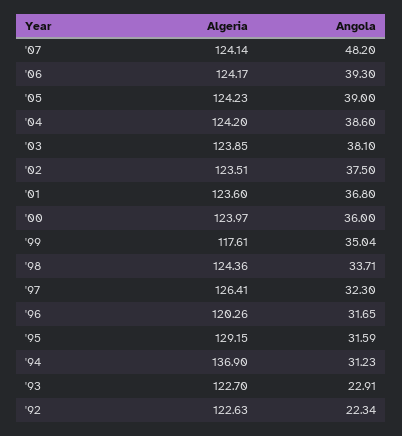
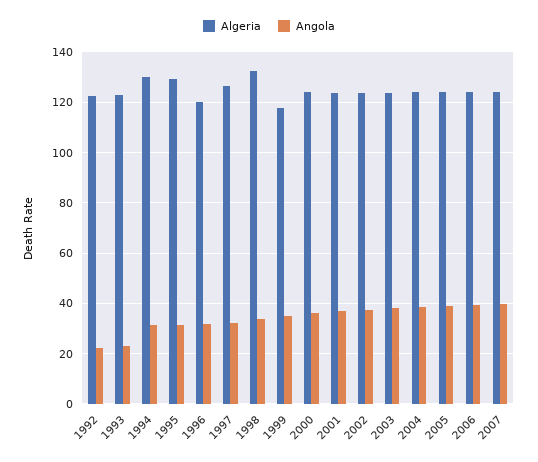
  {
    "Algeria": {
      "'07": 124.14,
      "'06": 124.17,
      "'05": 124.23,
      "'04": 124.2,
      "'03": 123.85,
      "'02": 123.51,
      "'01": 123.6,
      "'00": 123.97,
      "'99": 117.61,
-     "'98": 124.36,
+     "'98": 132.5,
      "'97": 126.41,
      "'96": 120.26,
      "'95": 129.15,
-     "'94": 136.9,
+     "'94": 130,
      "'93": 122.7,
      "'92": 122.63
    },
    "Angola": {
-     "'07": 48.2,
+     "'07": 40,
      "'06": 39.3,
      "'05": 39,
      "'04": 38.6,
      "'03": 38.1,
      "'02": 37.5,
      "'01": 36.8,
      "'00": 36,
      "'99": 35.04,
      "'98": 33.71,
      "'97": 32.3,
      "'96": 31.65,
      "'95": 31.59,
      "'94": 31.23,
      "'93": 22.91,
      "'92": 22.34
    }
  }

